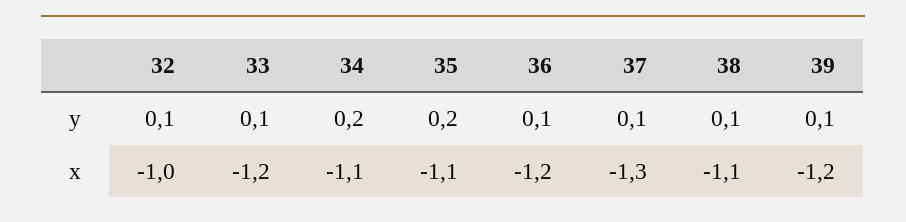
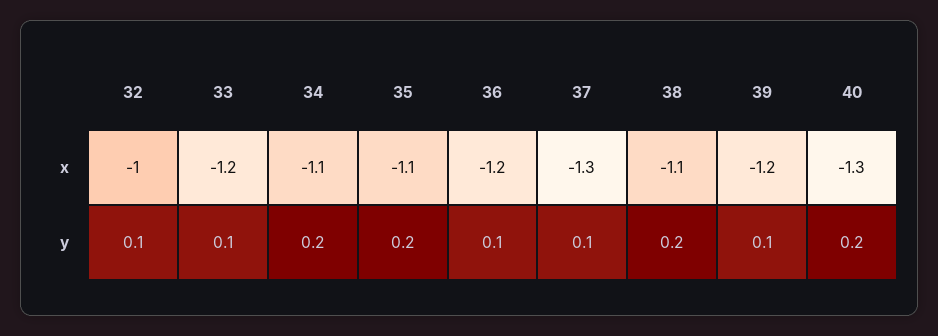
  {
    "32": {
      "y": 0.1,
      "x": -1
    },
    "33": {
      "y": 0.1,
      "x": -1.2
    },
    "34": {
      "y": 0.2,
      "x": -1.1
    },
    "35": {
      "y": 0.2,
      "x": -1.1
    },
    "36": {
      "y": 0.1,
      "x": -1.2
    },
    "37": {
      "y": 0.1,
      "x": -1.3
    },
    "38": {
-     "y": 0.1,
+     "y": 0.2,
      "x": -1.1
    },
    "39": {
      "y": 0.1,
      "x": -1.2
-   }
+   },
+   "40": {
+     "x": -1.3,
+     "y": 0.2
+   }
  }

